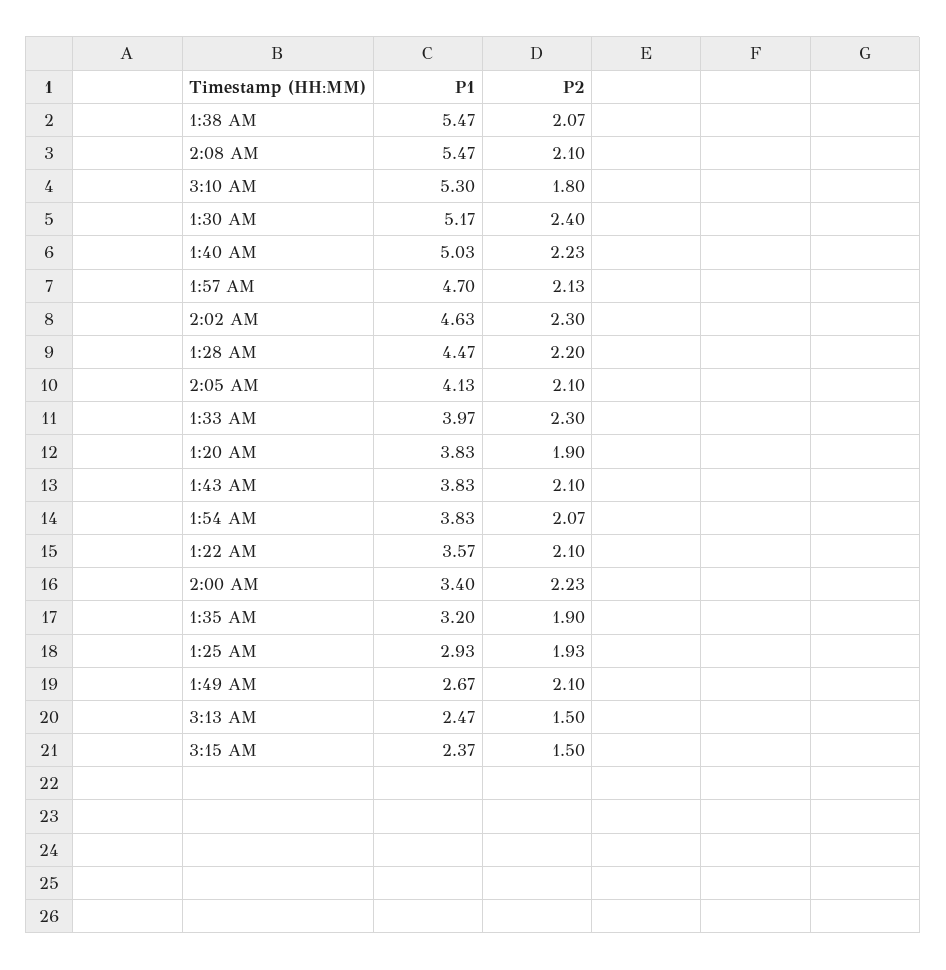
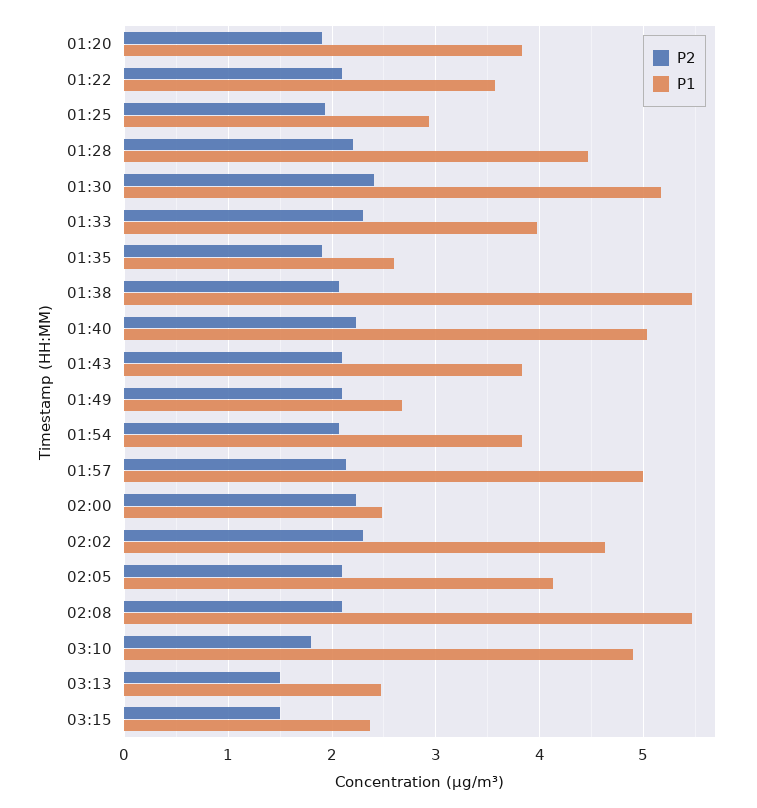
  {
    "P1": {
      "1:38 AM": 5.47,
      "2:08 AM": 5.47,
-     "3:10 AM": 5.3,
+     "3:10 AM": 4.9,
      "1:30 AM": 5.17,
      "1:40 AM": 5.03,
-     "1:57 AM": 4.7,
+     "1:57 AM": 5,
      "2:02 AM": 4.63,
      "1:28 AM": 4.47,
      "2:05 AM": 4.13,
      "1:33 AM": 3.97,
      "1:20 AM": 3.83,
      "1:43 AM": 3.83,
      "1:54 AM": 3.83,
      "1:22 AM": 3.57,
-     "2:00 AM": 3.4,
+     "2:00 AM": 2.5,
-     "1:35 AM": 3.2,
+     "1:35 AM": 2.6,
      "1:25 AM": 2.93,
      "1:49 AM": 2.67,
      "3:13 AM": 2.47,
      "3:15 AM": 2.37
    },
    "P2": {
      "1:38 AM": 2.07,
      "2:08 AM": 2.1,
      "3:10 AM": 1.8,
      "1:30 AM": 2.4,
      "1:40 AM": 2.23,
      "1:57 AM": 2.13,
      "2:02 AM": 2.3,
      "1:28 AM": 2.2,
      "2:05 AM": 2.1,
      "1:33 AM": 2.3,
      "1:20 AM": 1.9,
      "1:43 AM": 2.1,
      "1:54 AM": 2.07,
      "1:22 AM": 2.1,
      "2:00 AM": 2.23,
      "1:35 AM": 1.9,
      "1:25 AM": 1.93,
      "1:49 AM": 2.1,
      "3:13 AM": 1.5,
      "3:15 AM": 1.5
    }
  }

